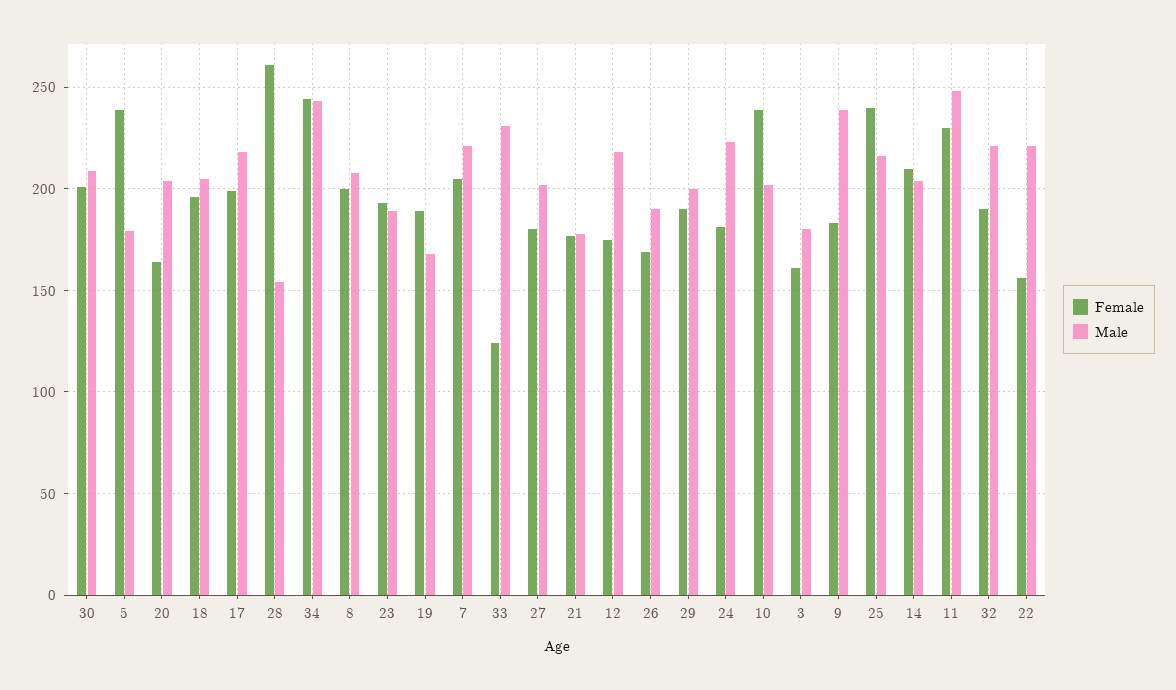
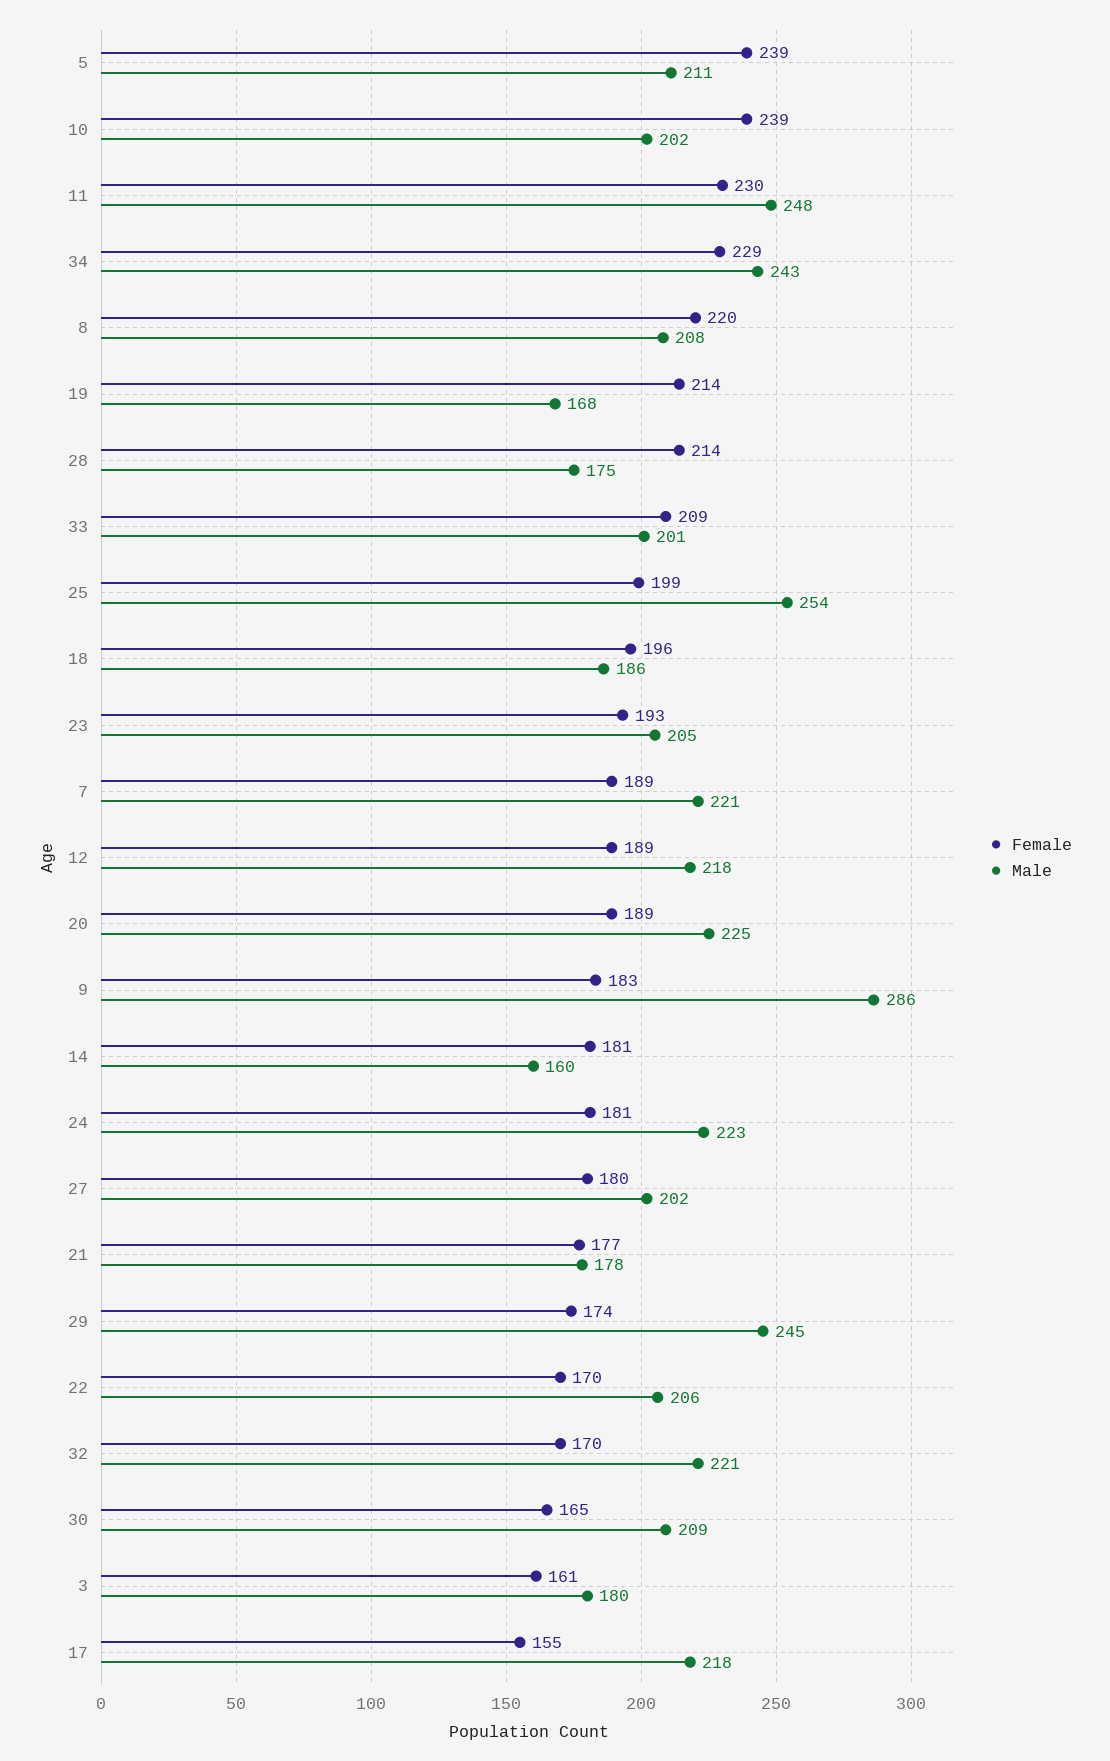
  {
    "Female": {
-     "30": 200,
+     "30": 165,
      "5": 239,
-     "20": 165,
+     "20": 189,
      "18": 196,
-     "17": 200,
+     "17": 155,
-     "28": 260,
+     "28": 214,
-     "34": 245,
+     "34": 229,
-     "8": 200,
+     "8": 220,
      "23": 193,
-     "19": 190,
+     "19": 214,
-     "7": 205,
+     "7": 189,
-     "33": 125,
+     "33": 209,
      "27": 180,
      "21": 177,
-     "12": 175,
+     "12": 189,
-     "26": 170,
-     "29": 190,
+     "29": 174,
      "24": 181,
      "10": 239,
      "3": 161,
      "9": 183,
-     "25": 240,
+     "25": 199,
-     "14": 210,
+     "14": 181,
      "11": 230,
-     "32": 190,
+     "32": 170,
-     "22": 155
+     "22": 170
    },
    "Male": {
      "30": 209,
-     "5": 180,
+     "5": 211,
-     "20": 205,
+     "20": 225,
-     "18": 205,
+     "18": 186,
      "17": 218,
-     "28": 155,
+     "28": 175,
      "34": 243,
      "8": 208,
-     "23": 190,
+     "23": 205,
      "19": 168,
      "7": 221,
-     "33": 230,
+     "33": 201,
      "27": 202,
      "21": 178,
      "12": 218,
-     "26": 190,
-     "29": 200,
+     "29": 245,
      "24": 223,
      "10": 202,
      "3": 180,
-     "9": 240,
+     "9": 286,
-     "25": 215,
+     "25": 254,
-     "14": 205,
+     "14": 160,
      "11": 248,
      "32": 221,
-     "22": 220
+     "22": 206
    }
  }

